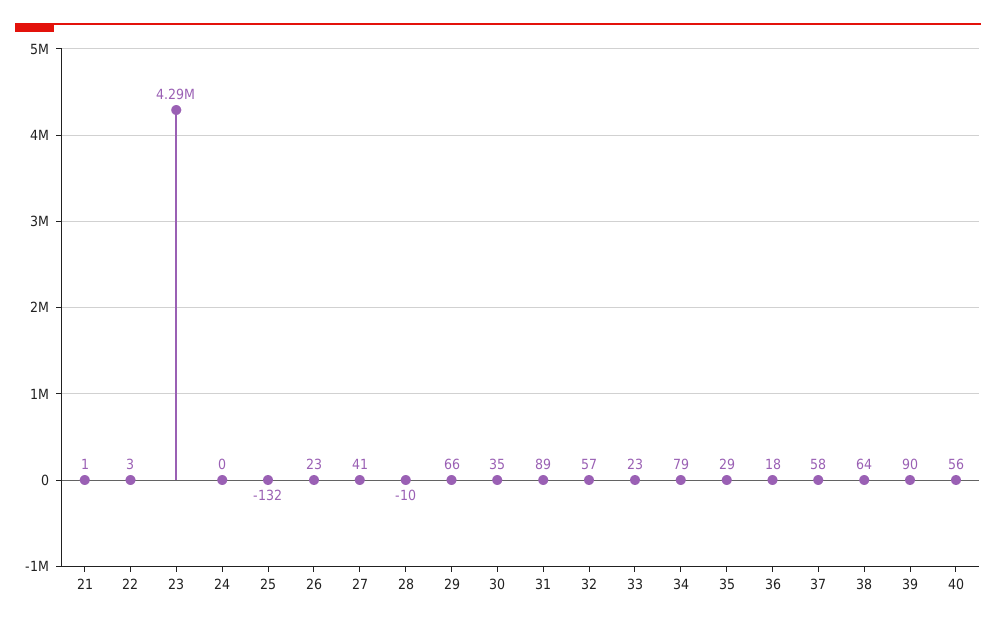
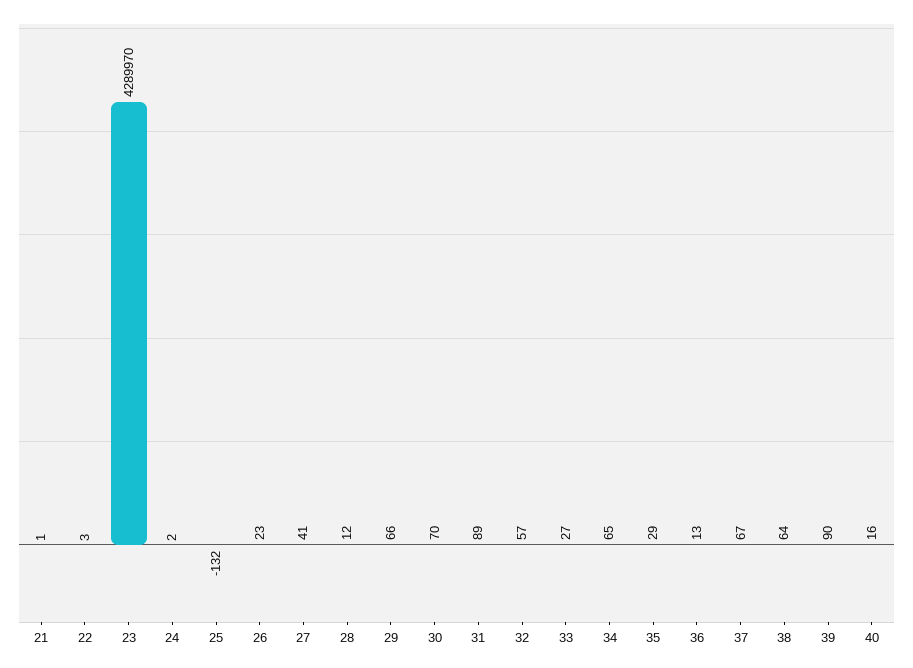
  {
    "21": 1,
    "22": 3,
-   "23": 4290000,
+   "23": 4289970,
-   "24": 0,
+   "24": 2,
    "25": -132,
    "26": 23,
    "27": 41,
-   "28": -10,
+   "28": 12,
    "29": 66,
-   "30": 35,
+   "30": 70,
    "31": 89,
    "32": 57,
-   "33": 23,
+   "33": 27,
-   "34": 79,
+   "34": 65,
    "35": 29,
-   "36": 18,
+   "36": 13,
-   "37": 58,
+   "37": 67,
    "38": 64,
    "39": 90,
-   "40": 56
+   "40": 16
  }

